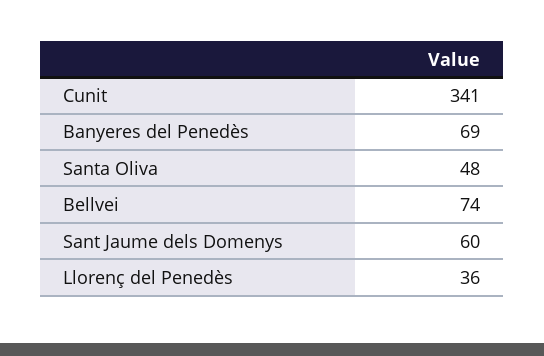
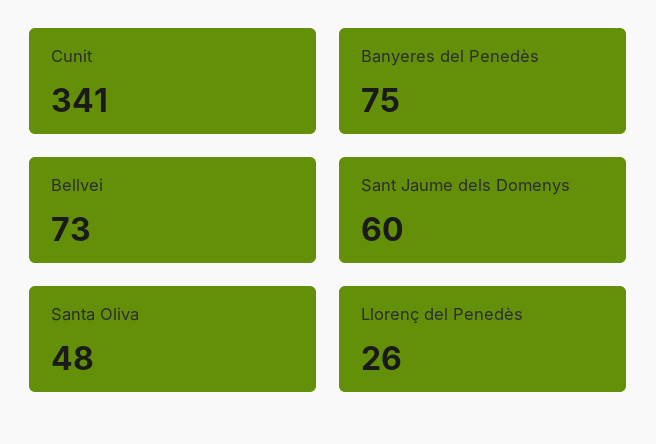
  {
    "Cunit": 341,
-   "Banyeres del Penedès": 69,
+   "Banyeres del Penedès": 75,
    "Santa Oliva": 48,
-   "Bellvei": 74,
+   "Bellvei": 73,
    "Sant Jaume dels Domenys": 60,
-   "Llorenç del Penedès": 36
+   "Llorenç del Penedès": 26
  }

